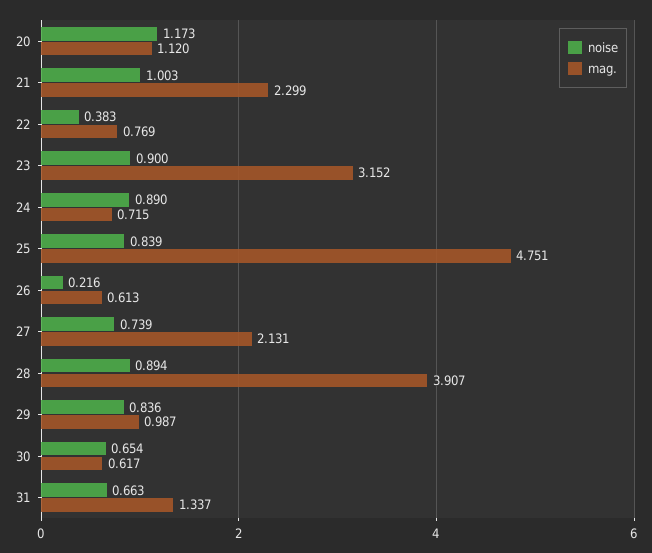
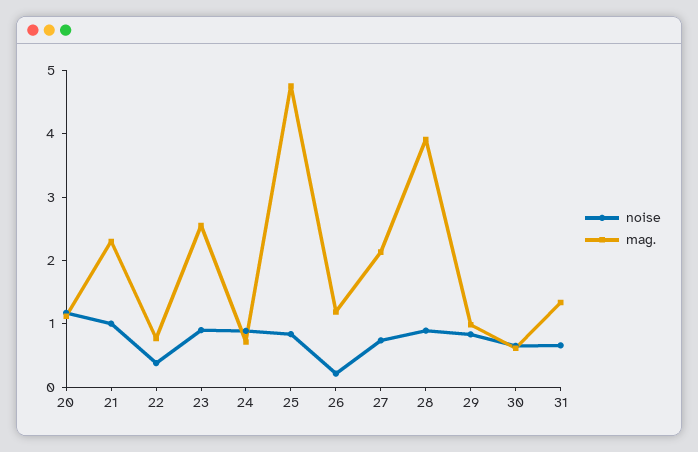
  {
    "noise": {
      "20": 1.173,
      "21": 1.003,
      "22": 0.383,
      "23": 0.9,
      "24": 0.89,
      "25": 0.839,
      "26": 0.216,
      "27": 0.739,
      "28": 0.894,
      "29": 0.836,
      "30": 0.654,
      "31": 0.663
    },
    "mag.": {
      "20": 1.12,
      "21": 2.299,
      "22": 0.769,
-     "23": 3.152,
+     "23": 2.6,
      "24": 0.715,
      "25": 4.751,
-     "26": 0.613,
+     "26": 1.2,
      "27": 2.131,
      "28": 3.907,
      "29": 0.987,
      "30": 0.617,
      "31": 1.337
    }
  }

